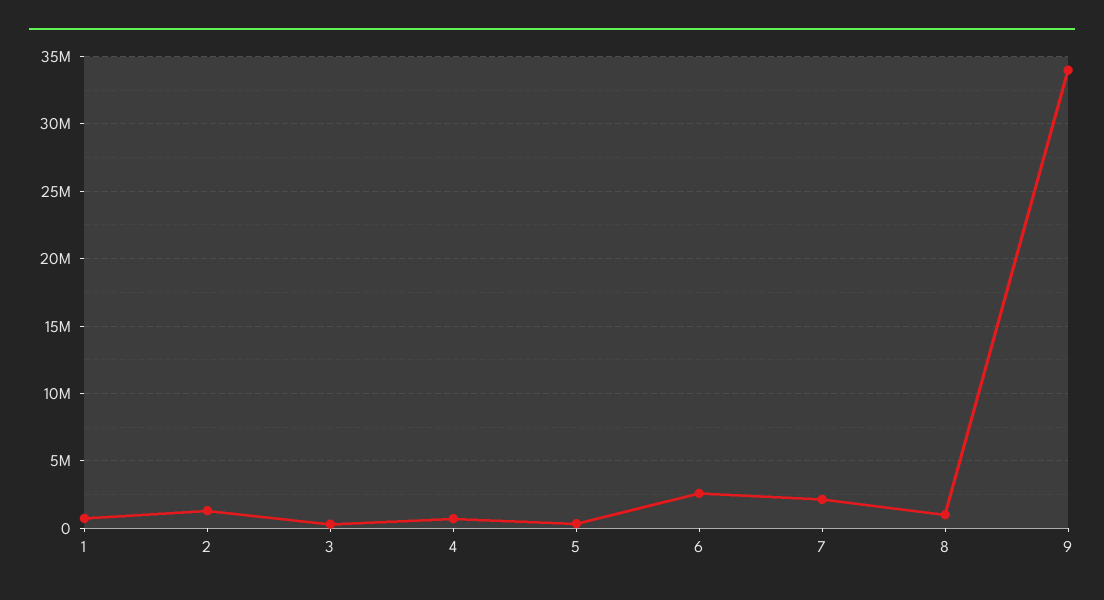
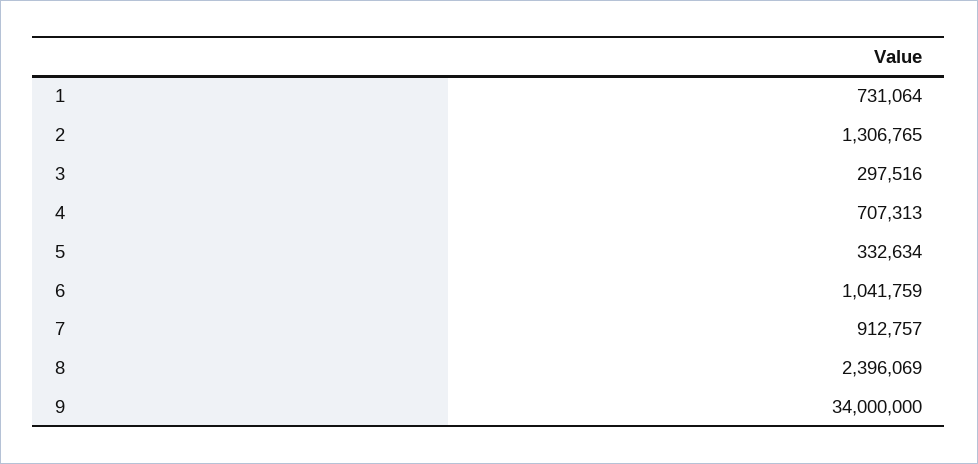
  {
    "1": 731064,
    "2": 1306765,
    "3": 297516,
    "4": 707313,
    "5": 332634,
-   "6": 2500000,
+   "6": 1041759,
-   "7": 2000000,
+   "7": 912757,
-   "8": 1000000,
+   "8": 2396069,
    "9": 34000000
  }

